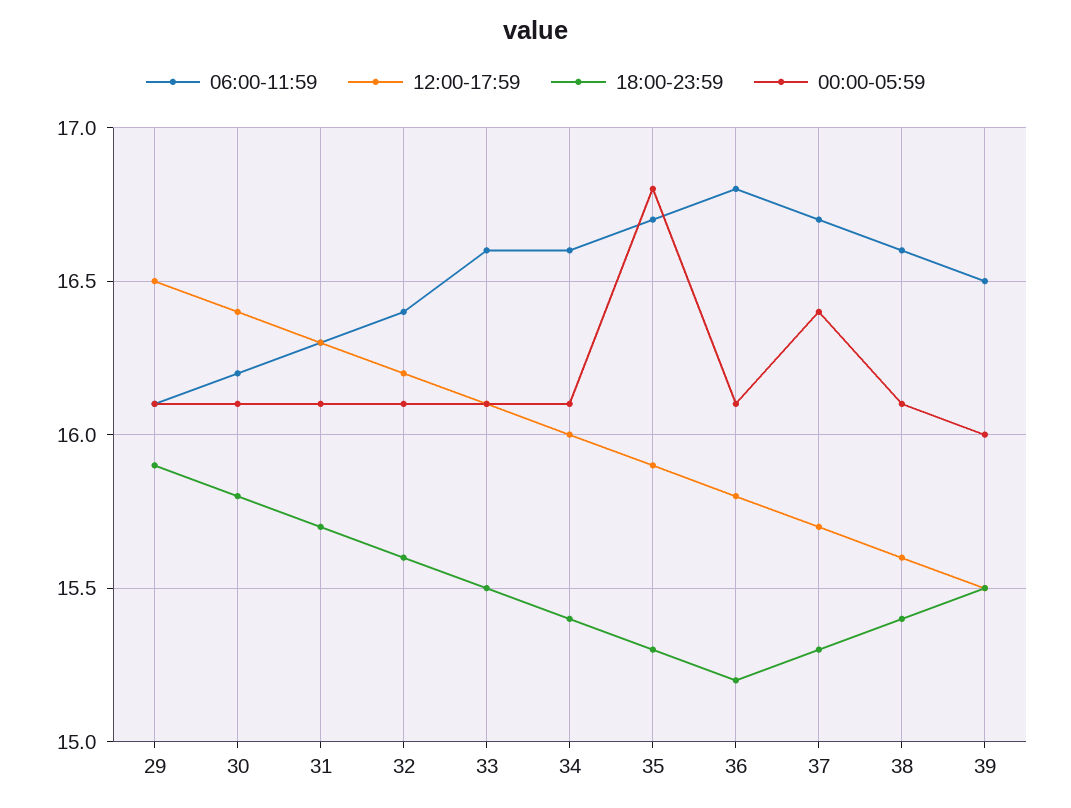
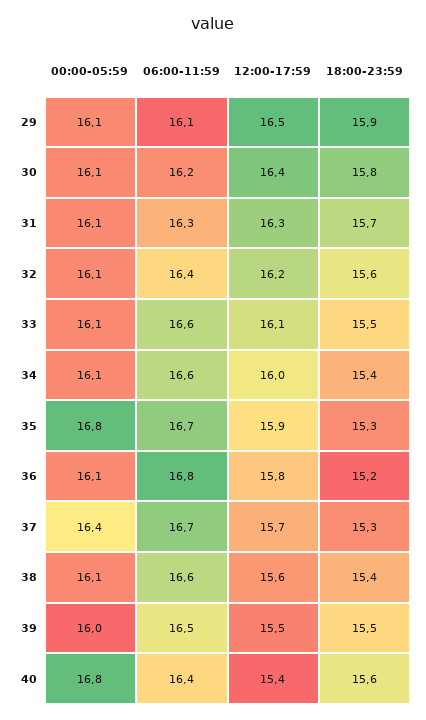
  {
    "06:00-11:59": {
      "29": 16.1,
      "30": 16.2,
      "31": 16.3,
      "32": 16.4,
      "33": 16.6,
      "34": 16.6,
      "35": 16.7,
      "36": 16.8,
      "37": 16.7,
      "38": 16.6,
-     "39": 16.5
+     "39": 16.5,
+     "40": 16.4
    },
    "12:00-17:59": {
      "29": 16.5,
      "30": 16.4,
      "31": 16.3,
      "32": 16.2,
      "33": 16.1,
      "34": 16,
      "35": 15.9,
      "36": 15.8,
      "37": 15.7,
      "38": 15.6,
-     "39": 15.5
+     "39": 15.5,
+     "40": 15.4
    },
    "18:00-23:59": {
      "29": 15.9,
      "30": 15.8,
      "31": 15.7,
      "32": 15.6,
      "33": 15.5,
      "34": 15.4,
      "35": 15.3,
      "36": 15.2,
      "37": 15.3,
      "38": 15.4,
-     "39": 15.5
+     "39": 15.5,
+     "40": 15.6
    },
    "00:00-05:59": {
      "29": 16.1,
      "30": 16.1,
      "31": 16.1,
      "32": 16.1,
      "33": 16.1,
      "34": 16.1,
      "35": 16.8,
      "36": 16.1,
      "37": 16.4,
      "38": 16.1,
-     "39": 16
+     "39": 16,
+     "40": 16.8
    }
  }

